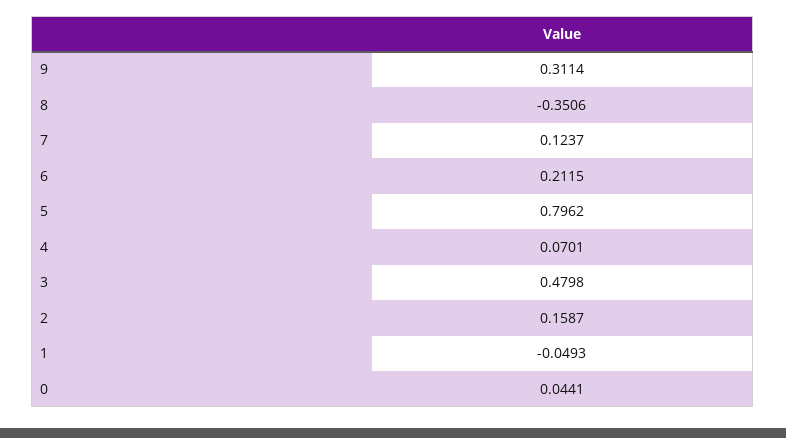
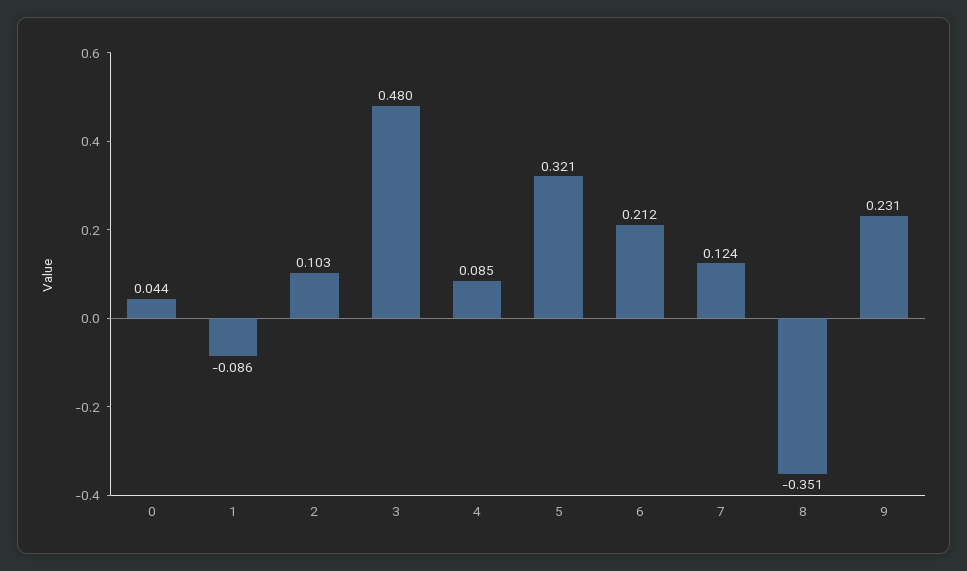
  {
-   "9": 0.3114,
+   "9": 0.231,
    "8": -0.3506,
    "7": 0.1237,
    "6": 0.2115,
-   "5": 0.7962,
+   "5": 0.321,
-   "4": 0.0701,
+   "4": 0.085,
    "3": 0.4798,
-   "2": 0.1587,
+   "2": 0.103,
-   "1": -0.0493,
+   "1": -0.086,
    "0": 0.0441
  }

